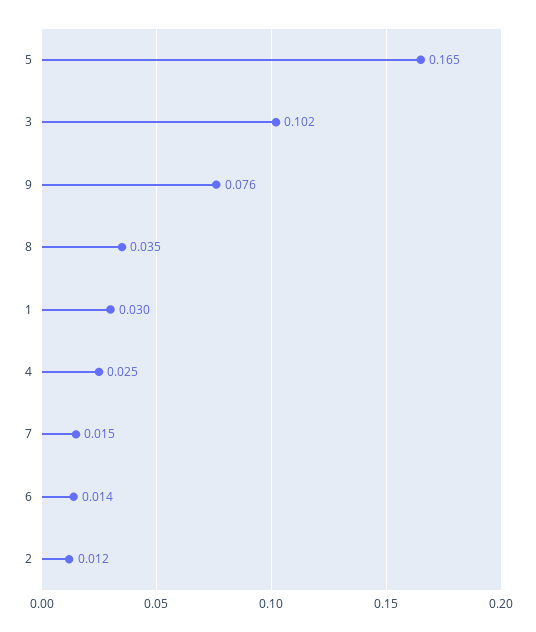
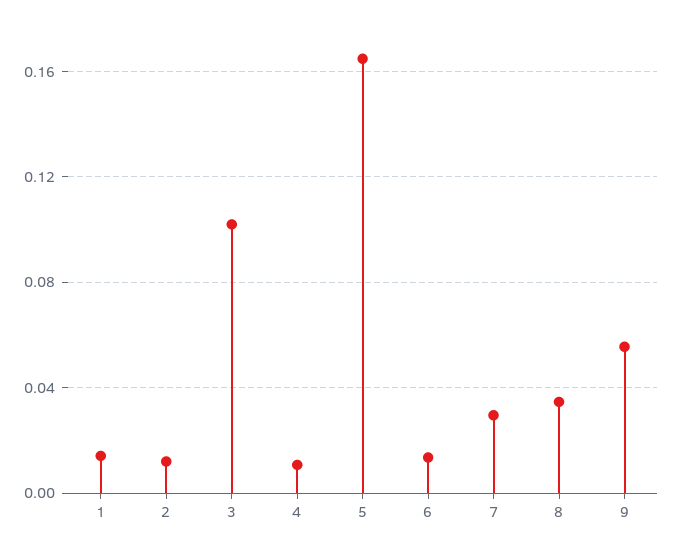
  {
    "5": 0.165,
    "3": 0.102,
-   "9": 0.076,
+   "9": 0.055,
    "8": 0.035,
-   "1": 0.03,
+   "1": 0.015,
-   "4": 0.025,
+   "4": 0.01,
-   "7": 0.015,
+   "7": 0.03,
    "6": 0.014,
    "2": 0.012
  }

